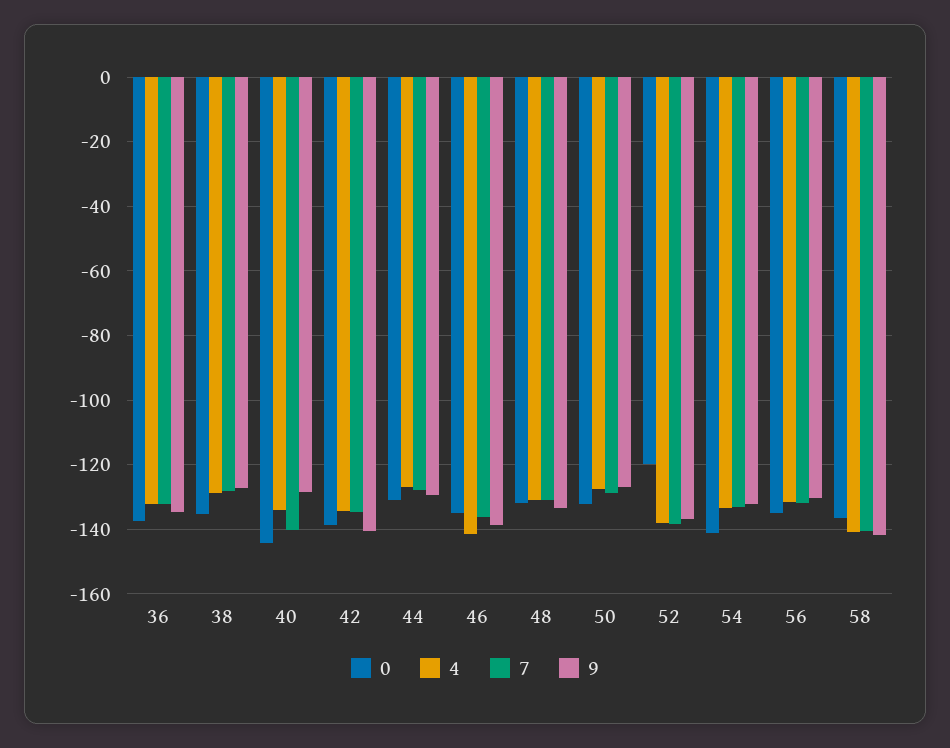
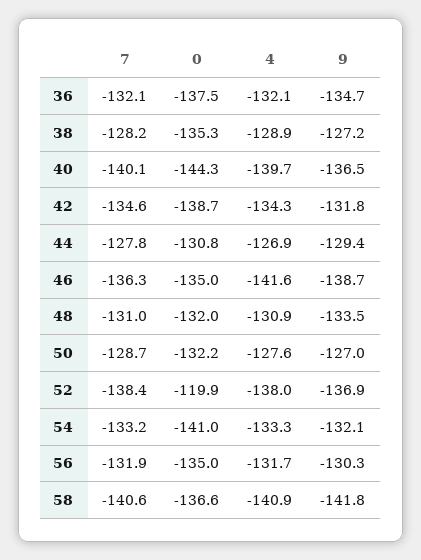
  {
    "0": {
      "36": -137.5,
      "38": -135.3,
      "40": -144.3,
      "42": -138.7,
      "44": -130.8,
      "46": -135,
      "48": -132,
      "50": -132.2,
      "52": -119.9,
      "54": -141,
      "56": -135,
      "58": -136.6
    },
    "4": {
      "36": -132.1,
      "38": -128.9,
-     "40": -134,
+     "40": -139.7,
      "42": -134.3,
      "44": -126.9,
      "46": -141.6,
      "48": -130.9,
      "50": -127.6,
      "52": -138,
      "54": -133.3,
      "56": -131.7,
      "58": -140.9
    },
    "7": {
      "36": -132.1,
      "38": -128.2,
      "40": -140.1,
      "42": -134.6,
      "44": -127.8,
      "46": -136.3,
      "48": -131,
      "50": -128.7,
      "52": -138.4,
      "54": -133.2,
      "56": -131.9,
      "58": -140.6
    },
    "9": {
      "36": -134.7,
      "38": -127.2,
-     "40": -128,
+     "40": -136.5,
-     "42": -140,
+     "42": -131.8,
      "44": -129.4,
      "46": -138.7,
      "48": -133.5,
      "50": -127,
      "52": -136.9,
      "54": -132.1,
      "56": -130.3,
      "58": -141.8
    }
  }

